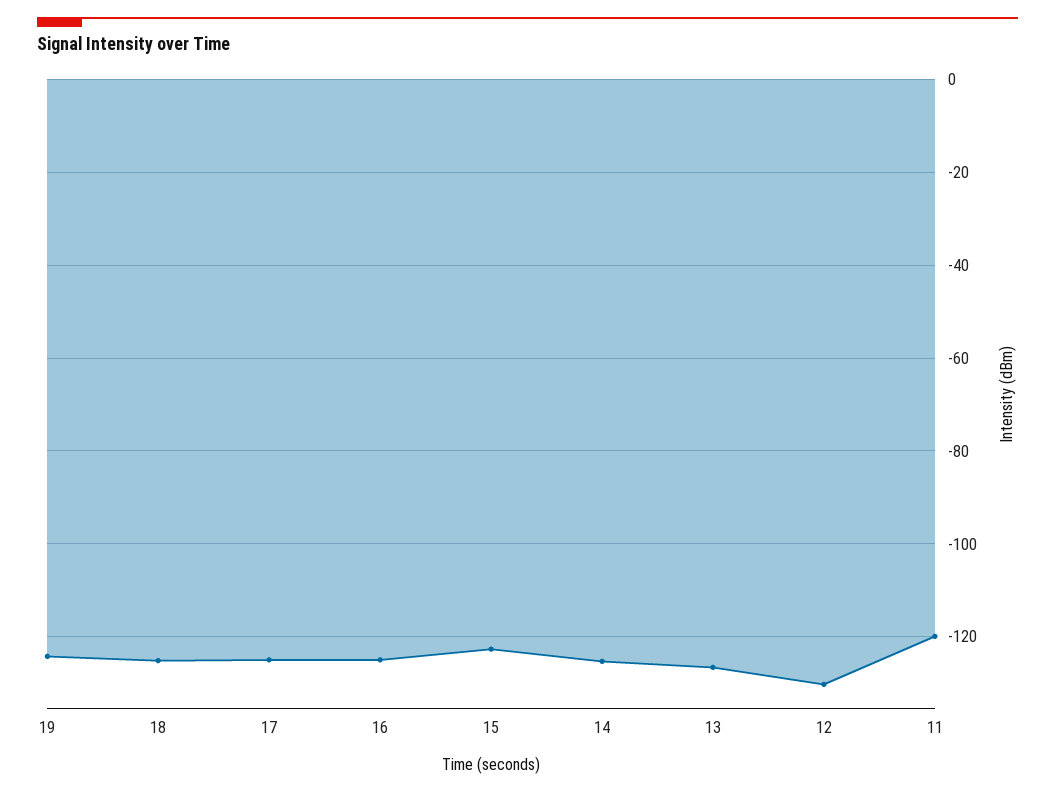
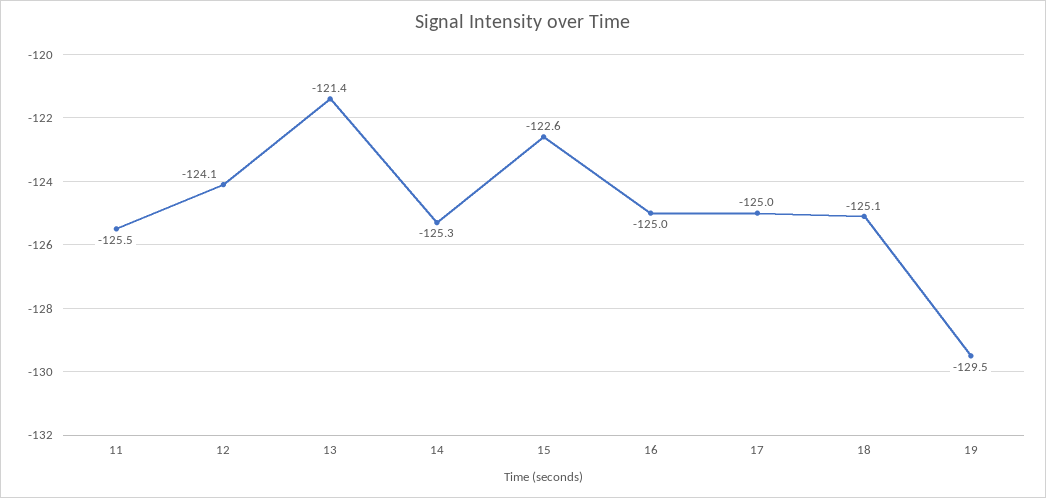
  {
-   "19": -124,
+   "19": -129.5,
    "18": -125.1,
    "17": -125,
    "16": -125,
    "15": -122.6,
    "14": -125.3,
-   "13": -126,
+   "13": -121.4,
-   "12": -130,
+   "12": -124.1,
-   "11": -120
+   "11": -125.5
  }

